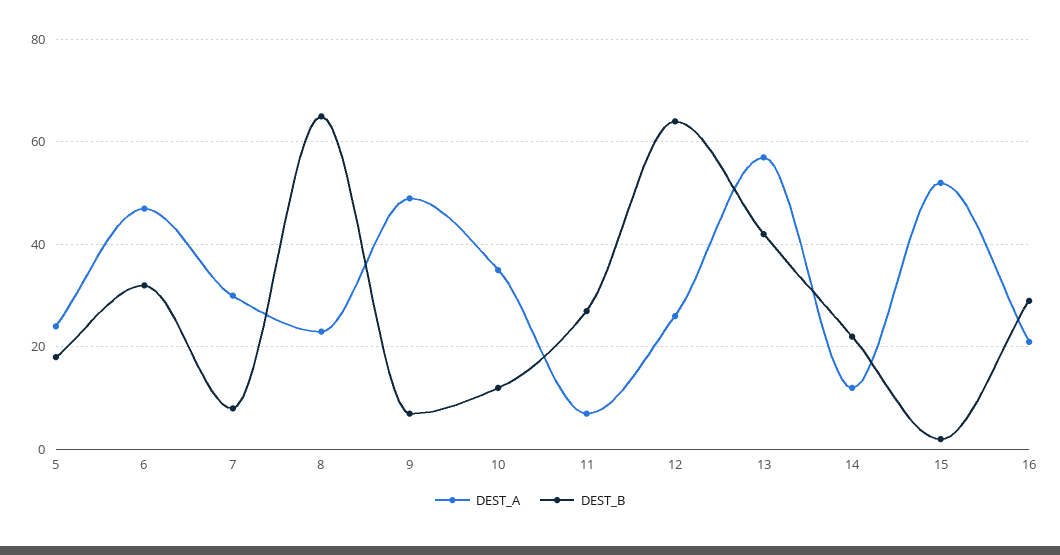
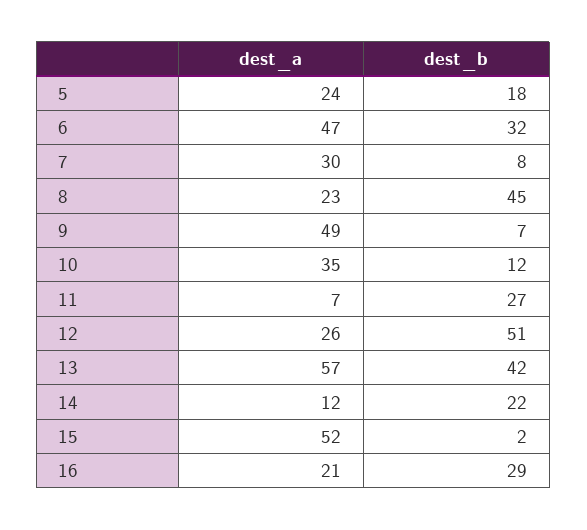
  {
    "DEST_A": {
      "5": 24,
      "6": 47,
      "7": 30,
      "8": 23,
      "9": 49,
      "10": 35,
      "11": 7,
      "12": 26,
      "13": 57,
      "14": 12,
      "15": 52,
      "16": 21
    },
    "DEST_B": {
      "5": 18,
      "6": 32,
      "7": 8,
-     "8": 65,
+     "8": 45,
      "9": 7,
      "10": 12,
      "11": 27,
-     "12": 65,
+     "12": 51,
      "13": 42,
      "14": 22,
      "15": 2,
      "16": 29
    }
  }

